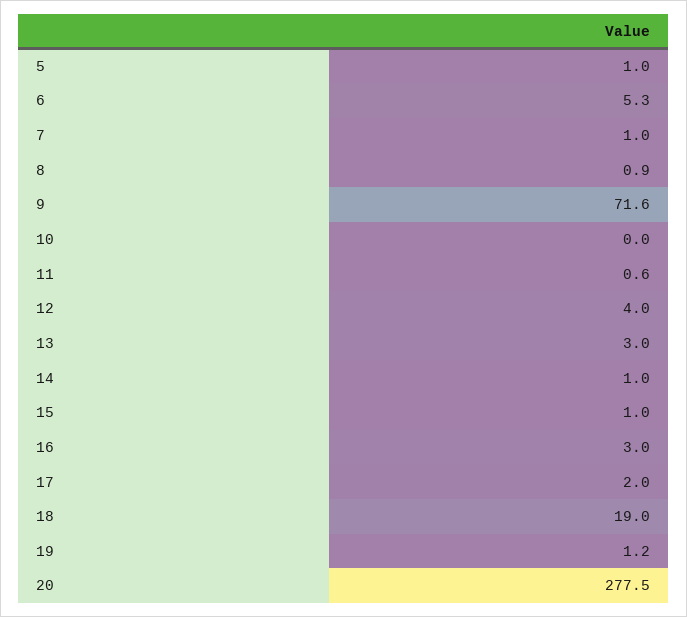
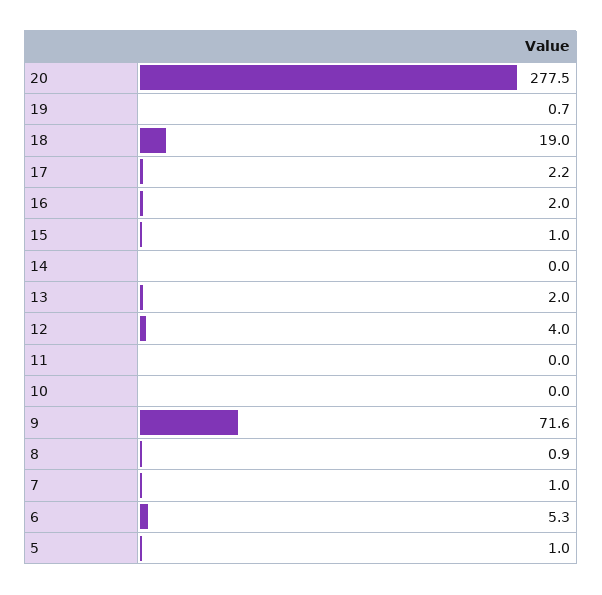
  {
    "5": 1,
    "6": 5.3,
    "7": 1,
    "8": 0.9,
    "9": 71.6,
    "10": 0,
-   "11": 0.6,
+   "11": 0,
    "12": 4,
-   "13": 3,
+   "13": 2,
-   "14": 1,
+   "14": 0,
    "15": 1,
-   "16": 3,
+   "16": 2,
-   "17": 2,
+   "17": 2.2,
    "18": 19,
-   "19": 1.2,
+   "19": 0.7,
    "20": 277.5
  }

